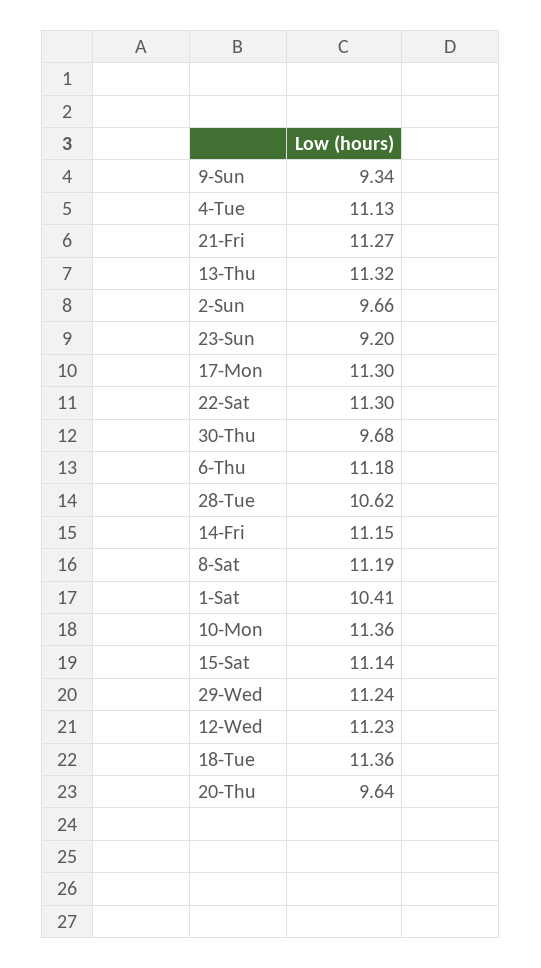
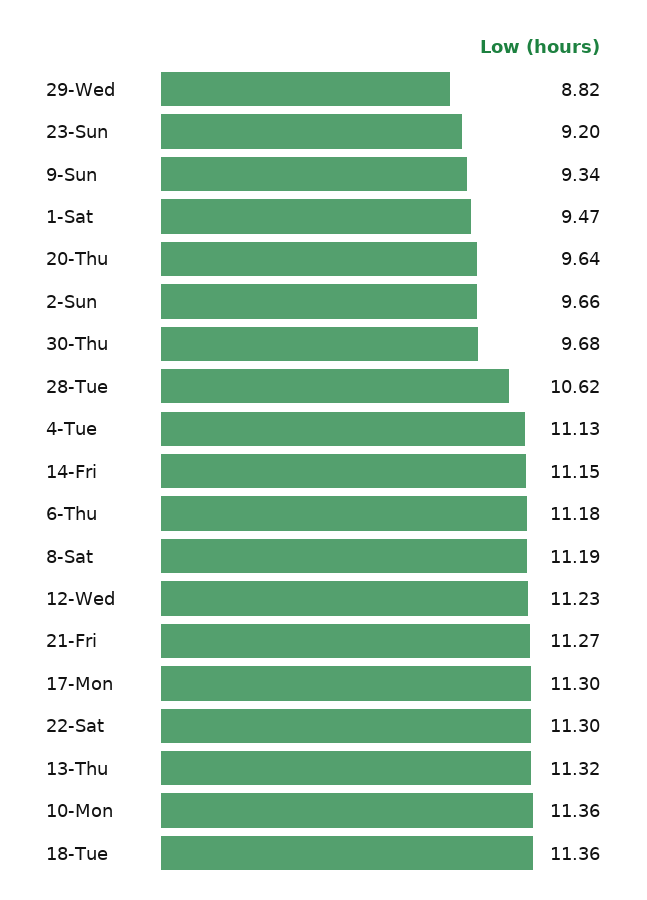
  {
    "9-Sun": 9.34,
    "4-Tue": 11.13,
    "21-Fri": 11.27,
    "13-Thu": 11.32,
    "2-Sun": 9.66,
    "23-Sun": 9.2,
    "17-Mon": 11.3,
    "22-Sat": 11.3,
    "30-Thu": 9.68,
    "6-Thu": 11.18,
    "28-Tue": 10.62,
    "14-Fri": 11.15,
    "8-Sat": 11.19,
-   "1-Sat": 10.41,
+   "1-Sat": 9.47,
    "10-Mon": 11.36,
-   "15-Sat": 11.14,
-   "29-Wed": 11.24,
+   "29-Wed": 8.82,
    "12-Wed": 11.23,
    "18-Tue": 11.36,
    "20-Thu": 9.64
  }

